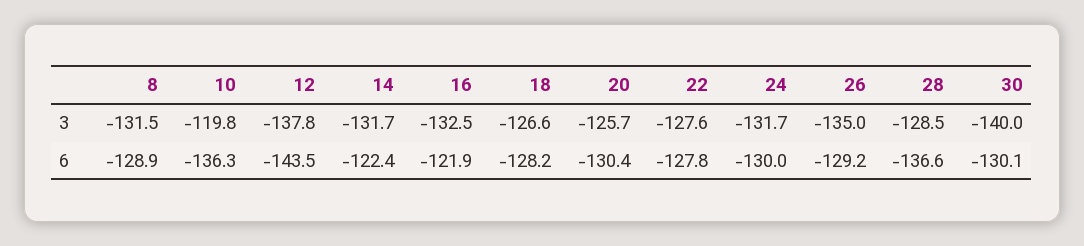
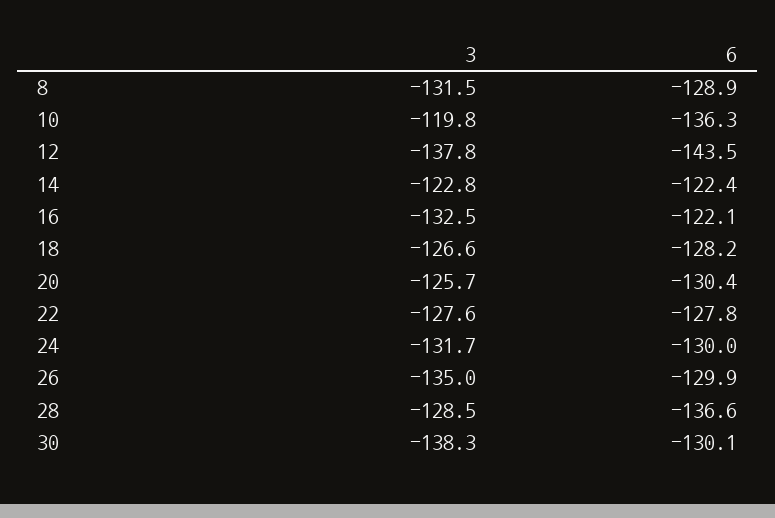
  {
    "8": {
      "3": -131.5,
      "6": -128.9
    },
    "10": {
      "3": -119.8,
      "6": -136.3
    },
    "12": {
      "3": -137.8,
      "6": -143.5
    },
    "14": {
-     "3": -131.7,
+     "3": -122.8,
      "6": -122.4
    },
    "16": {
      "3": -132.5,
-     "6": -121.9
+     "6": -122.1
    },
    "18": {
      "3": -126.6,
      "6": -128.2
    },
    "20": {
      "3": -125.7,
      "6": -130.4
    },
    "22": {
      "3": -127.6,
      "6": -127.8
    },
    "24": {
      "3": -131.7,
      "6": -130
    },
    "26": {
      "3": -135,
-     "6": -129.2
+     "6": -129.9
    },
    "28": {
      "3": -128.5,
      "6": -136.6
    },
    "30": {
-     "3": -140,
+     "3": -138.3,
      "6": -130.1
    }
  }

